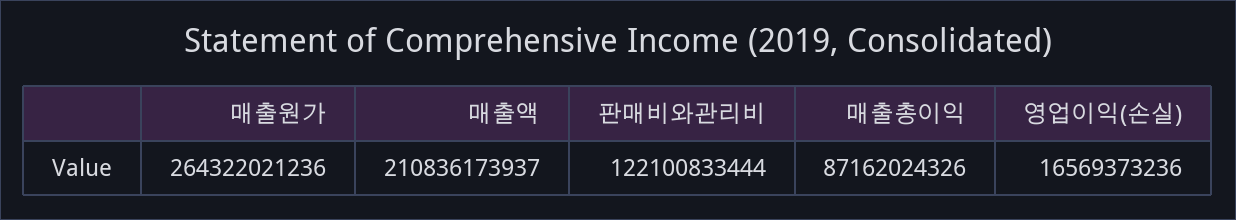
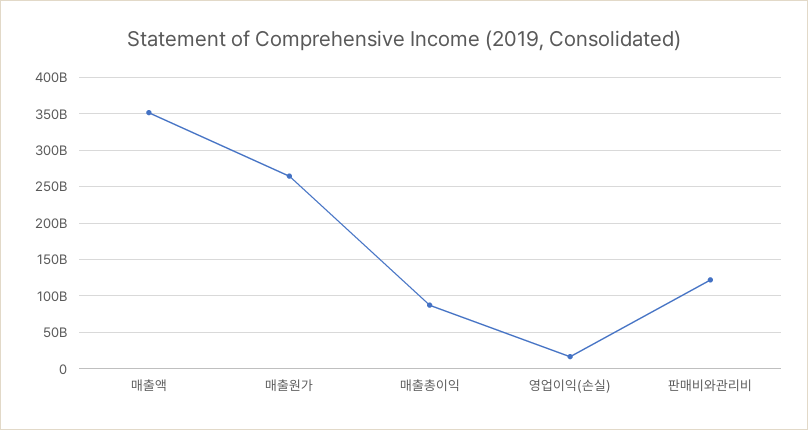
  {
    "매출원가": 264322021236,
-   "매출액": 210836173937,
+   "매출액": 350000000000,
    "판매비와관리비": 122100833444,
    "매출총이익": 87162024326,
    "영업이익(손실)": 16569373236
  }

